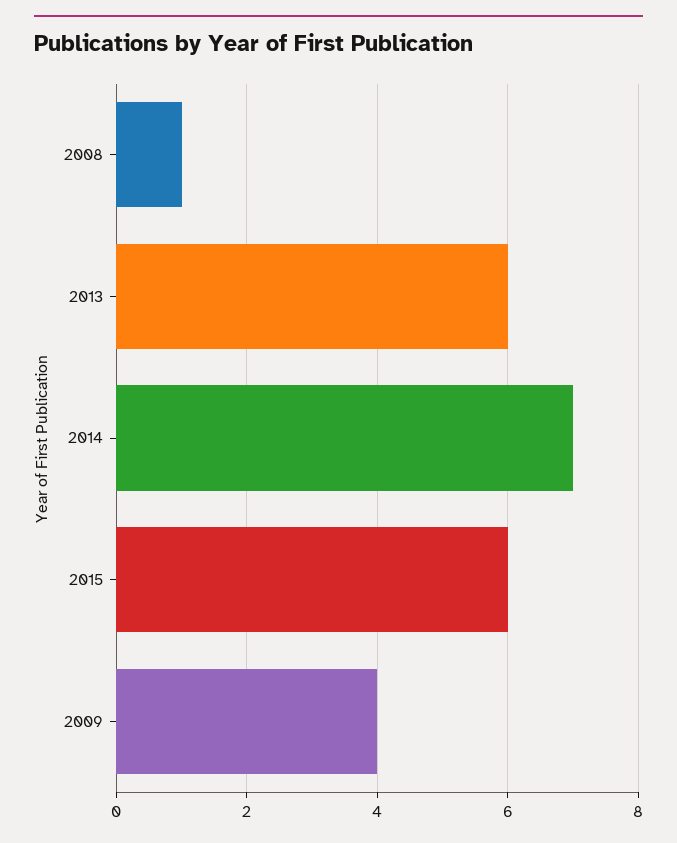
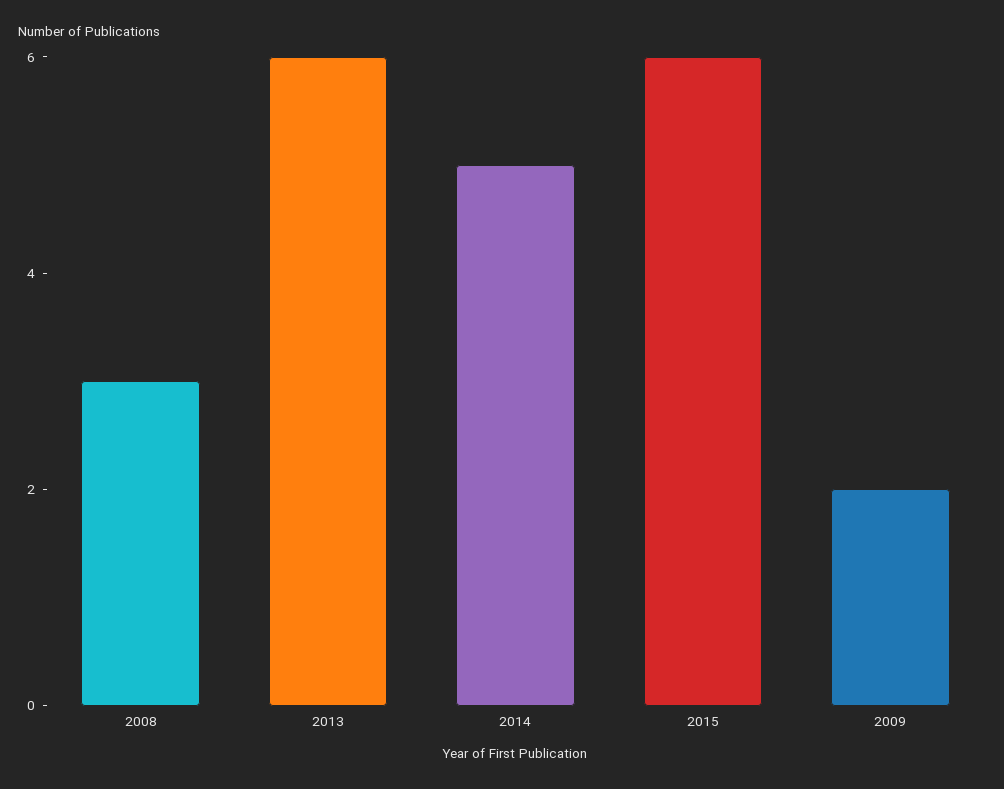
  {
-   "2008": 1,
+   "2008": 3,
    "2013": 6,
-   "2014": 7,
+   "2014": 5,
    "2015": 6,
-   "2009": 4
+   "2009": 2
  }

